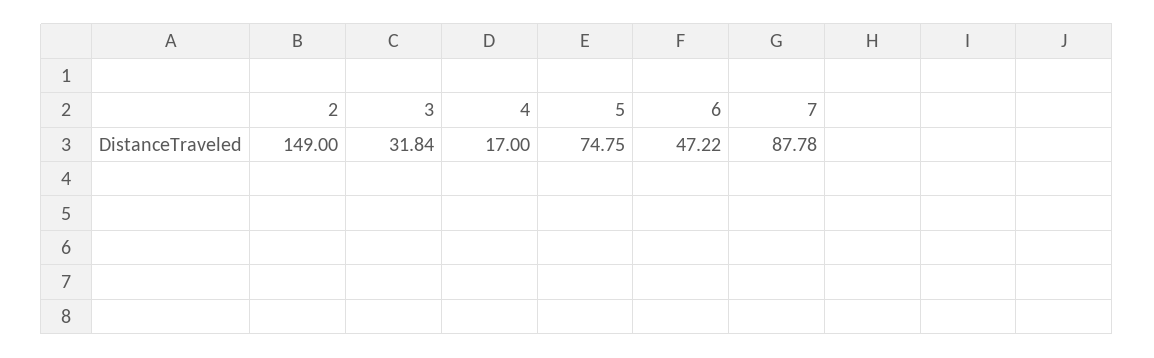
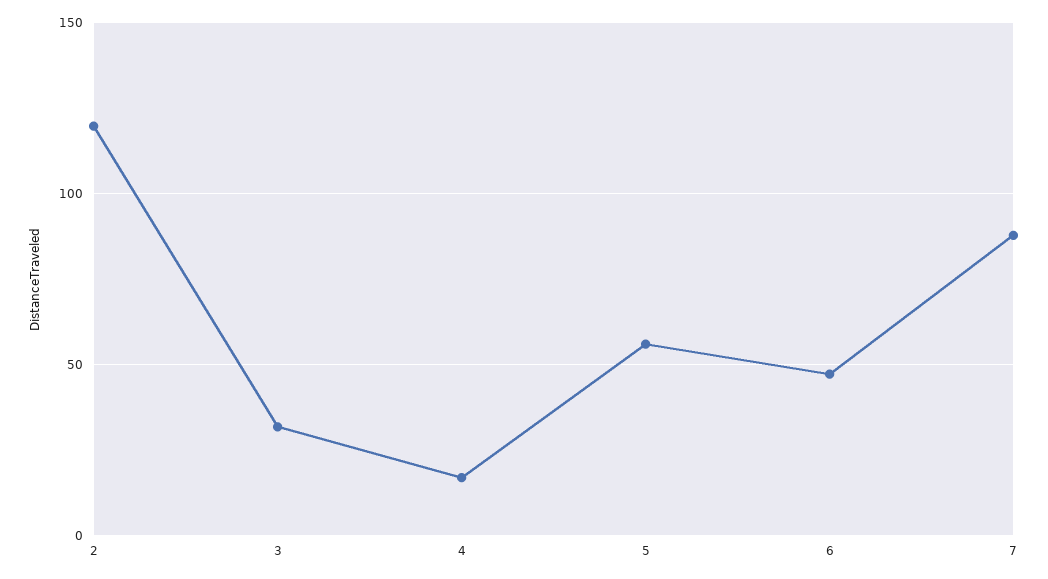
  {
-   "2": 149,
+   "2": 120,
    "3": 31.84,
    "4": 17,
-   "5": 74.75,
+   "5": 55,
    "6": 47.22,
    "7": 87.78
  }

